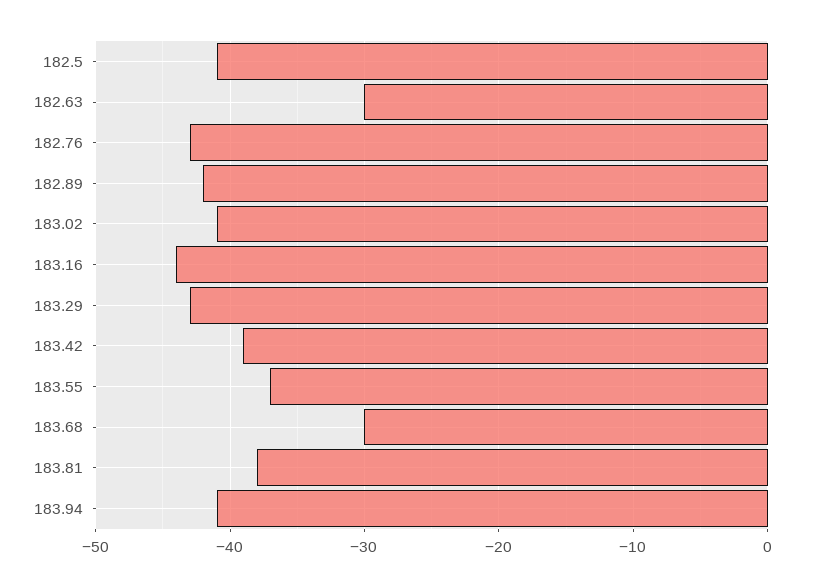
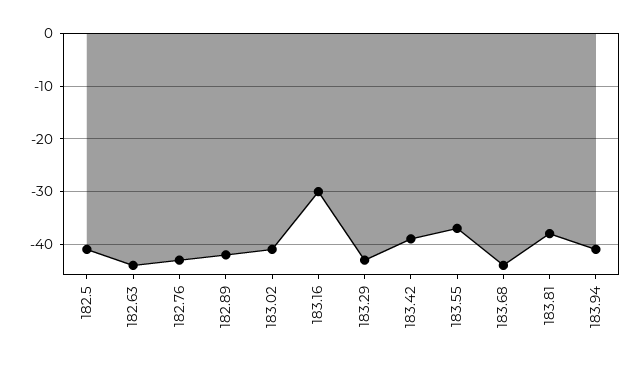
  {
    "182.5": -41,
-   "182.63": -30,
+   "182.63": -45,
    "182.76": -43,
    "182.89": -42,
    "183.02": -41,
-   "183.16": -44,
+   "183.16": -30,
    "183.29": -43,
    "183.42": -39,
    "183.55": -37,
-   "183.68": -30,
+   "183.68": -45,
    "183.81": -38,
    "183.94": -41
  }

